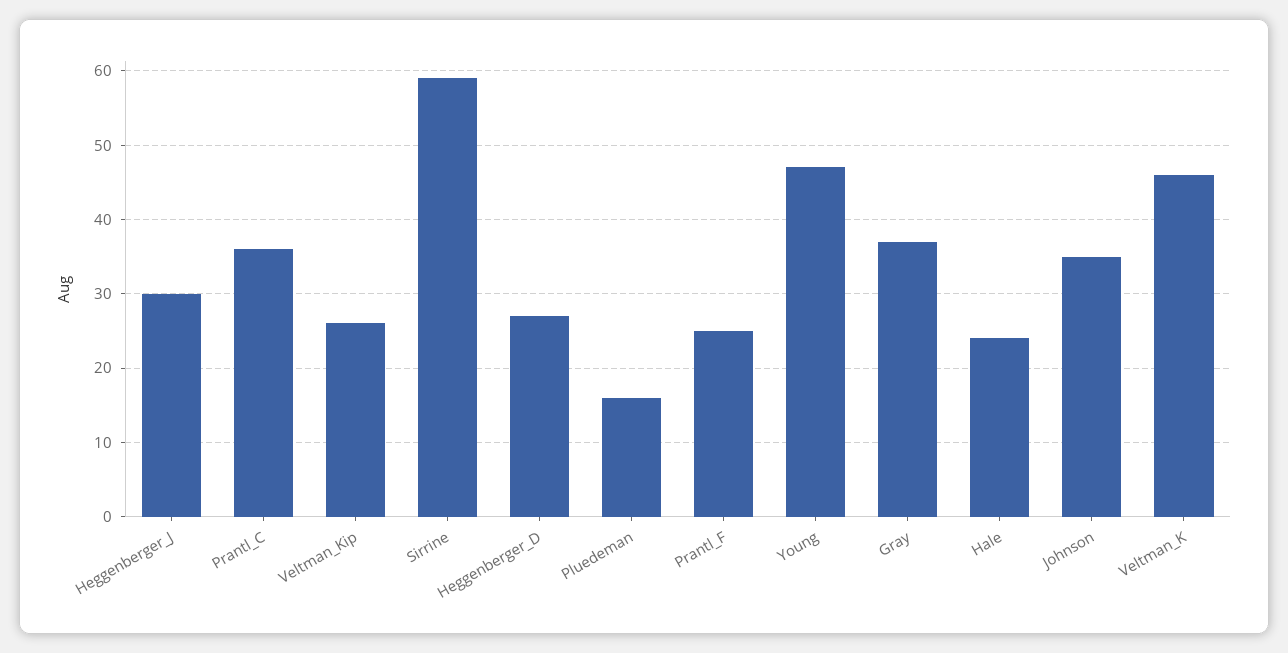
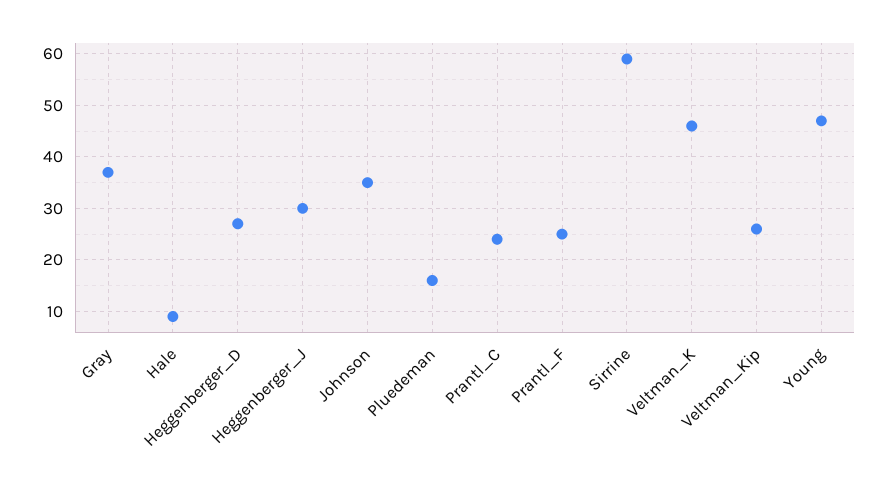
  {
    "Heggenberger_J": 30,
-   "Prantl_C": 36,
+   "Prantl_C": 25,
    "Veltman_Kip": 26,
    "Sirrine": 59,
    "Heggenberger_D": 27,
    "Pluedeman": 16,
    "Prantl_F": 25,
    "Young": 47,
    "Gray": 37,
-   "Hale": 24,
+   "Hale": 10,
    "Johnson": 35,
    "Veltman_K": 46
  }

